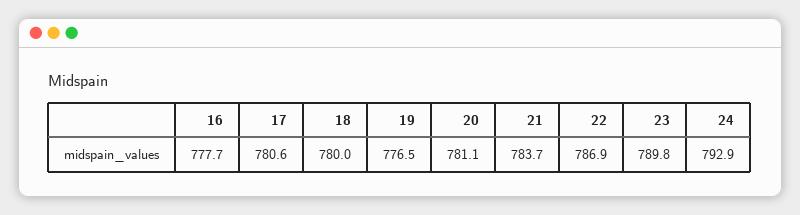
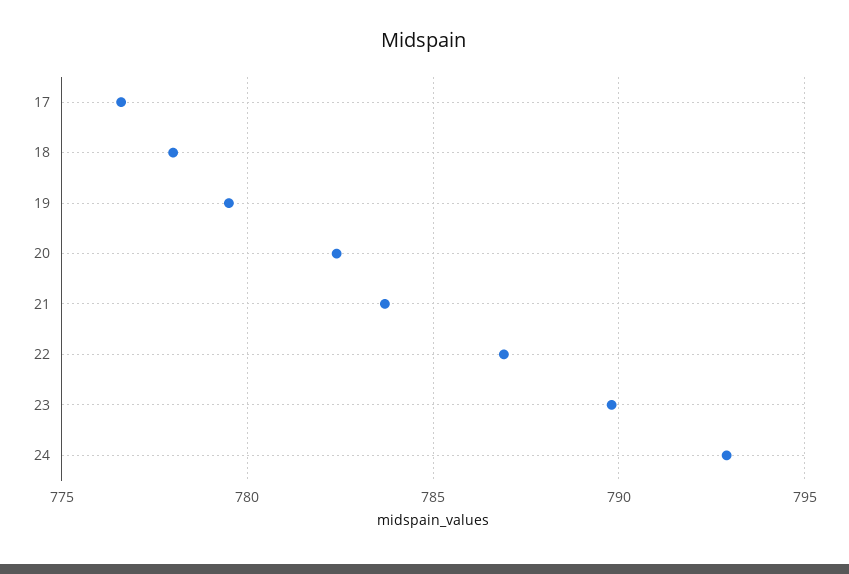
  {
-   "16": 777.7,
-   "17": 780.6,
+   "17": 776.5,
-   "18": 780,
+   "18": 778,
-   "19": 776.5,
+   "19": 779.5,
-   "20": 781.1,
+   "20": 782.5,
    "21": 783.7,
    "22": 786.9,
    "23": 789.8,
    "24": 792.9
  }

